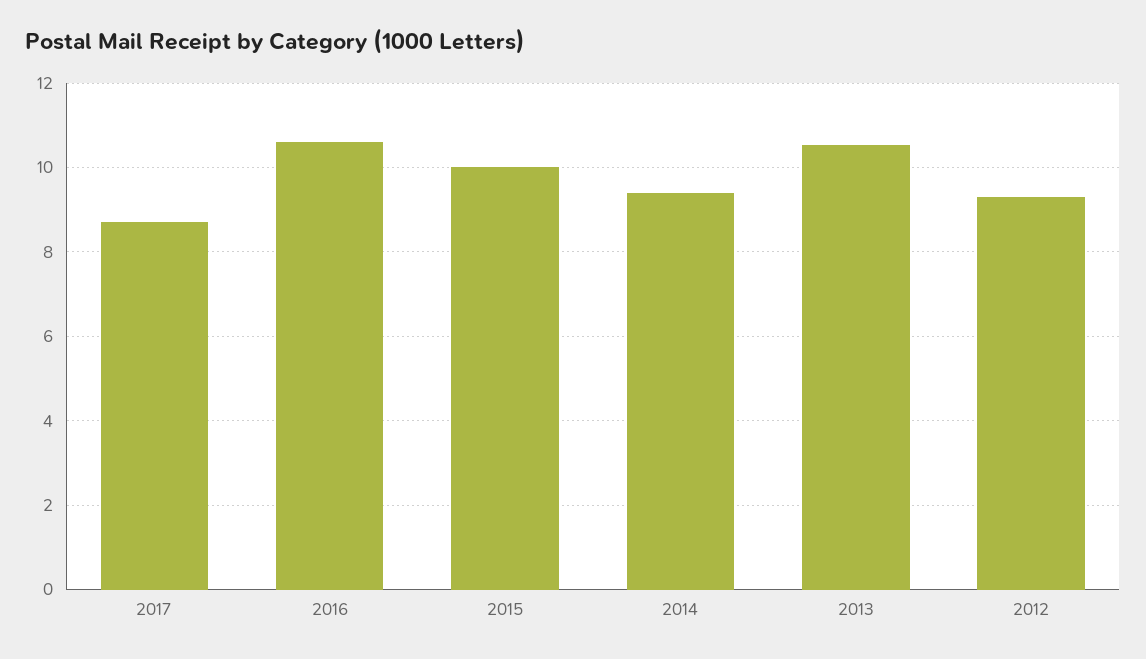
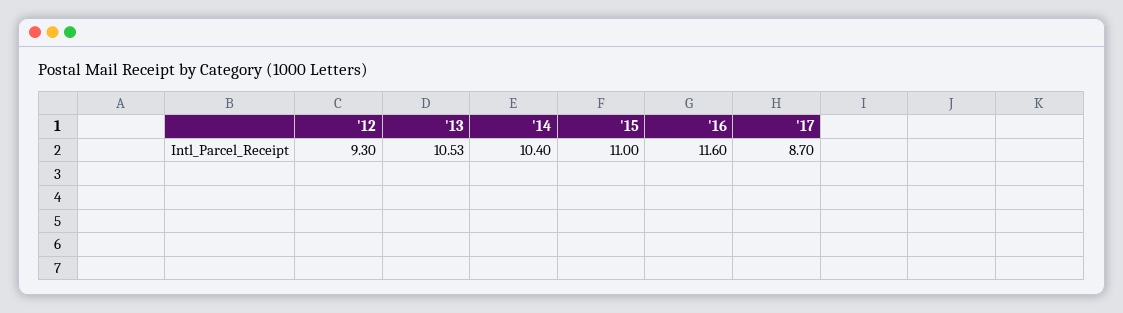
  {
    "2017": 8.7,
-   "2016": 10.6,
+   "2016": 11.6,
-   "2015": 10,
+   "2015": 11,
-   "2014": 9.4,
+   "2014": 10.4,
    "2013": 10.53,
    "2012": 9.3
  }

